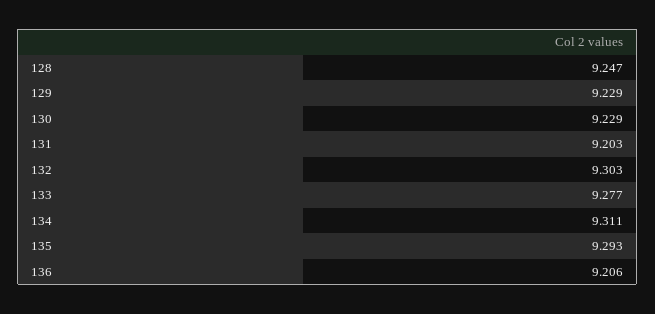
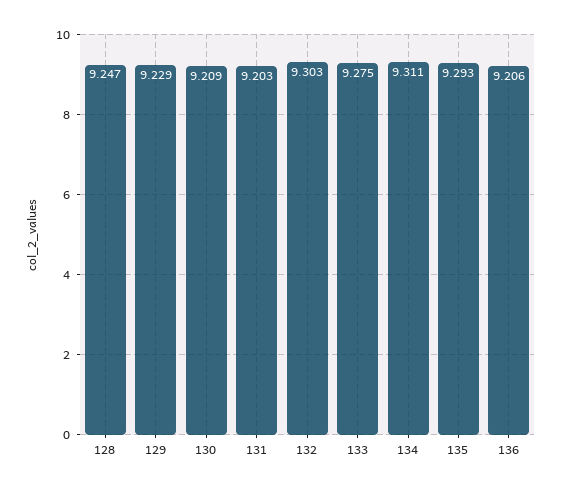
  {
    "128": 9.247,
    "129": 9.229,
-   "130": 9.229,
+   "130": 9.209,
    "131": 9.203,
    "132": 9.303,
-   "133": 9.277,
+   "133": 9.275,
    "134": 9.311,
    "135": 9.293,
    "136": 9.206
  }

